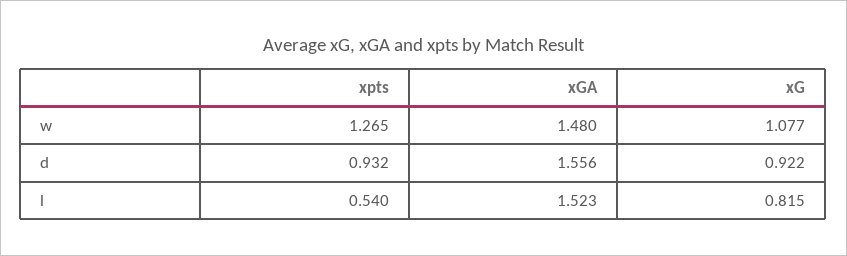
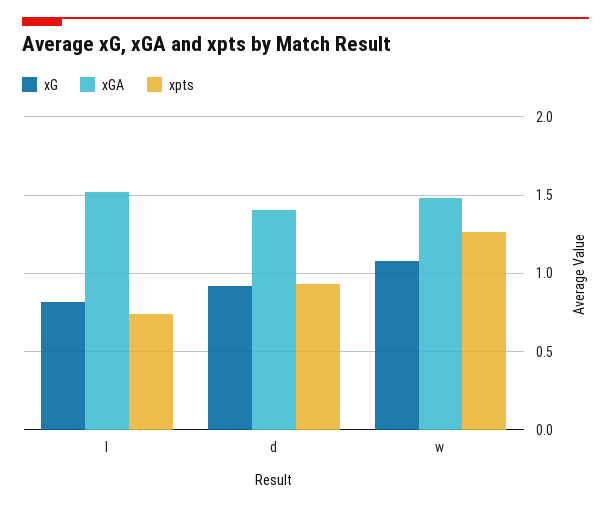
  {
    "xpts": {
      "w": 1.265,
      "d": 0.932,
-     "l": 0.54
+     "l": 0.75
    },
    "xGA": {
      "w": 1.48,
-     "d": 1.556,
+     "d": 1.4,
      "l": 1.523
    },
    "xG": {
      "w": 1.077,
      "d": 0.922,
      "l": 0.815
    }
  }

